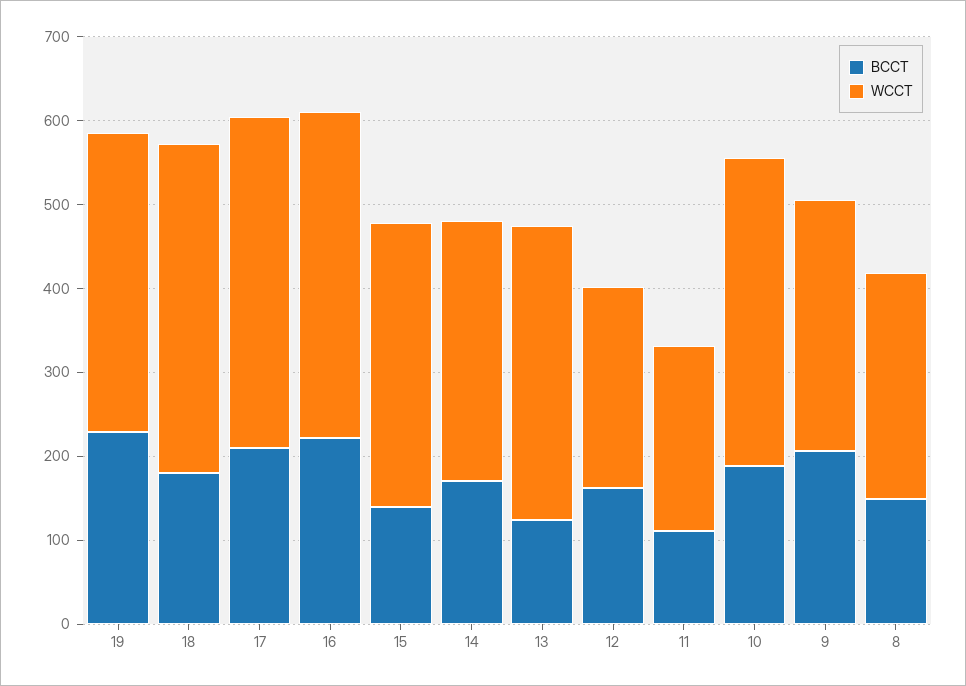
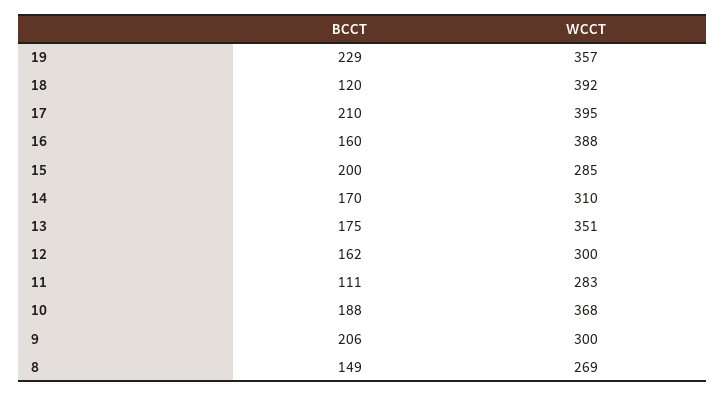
  {
    "BCCT": {
      "19": 229,
-     "18": 180,
+     "18": 120,
      "17": 210,
-     "16": 220,
+     "16": 160,
-     "15": 140,
+     "15": 200,
      "14": 170,
-     "13": 120,
+     "13": 175,
      "12": 162,
      "11": 111,
      "10": 188,
      "9": 206,
      "8": 149
    },
    "WCCT": {
      "19": 357,
      "18": 392,
      "17": 395,
      "16": 388,
-     "15": 340,
+     "15": 285,
      "14": 310,
      "13": 351,
-     "12": 240,
+     "12": 300,
-     "11": 220,
+     "11": 283,
      "10": 368,
      "9": 300,
      "8": 269
    }
  }

